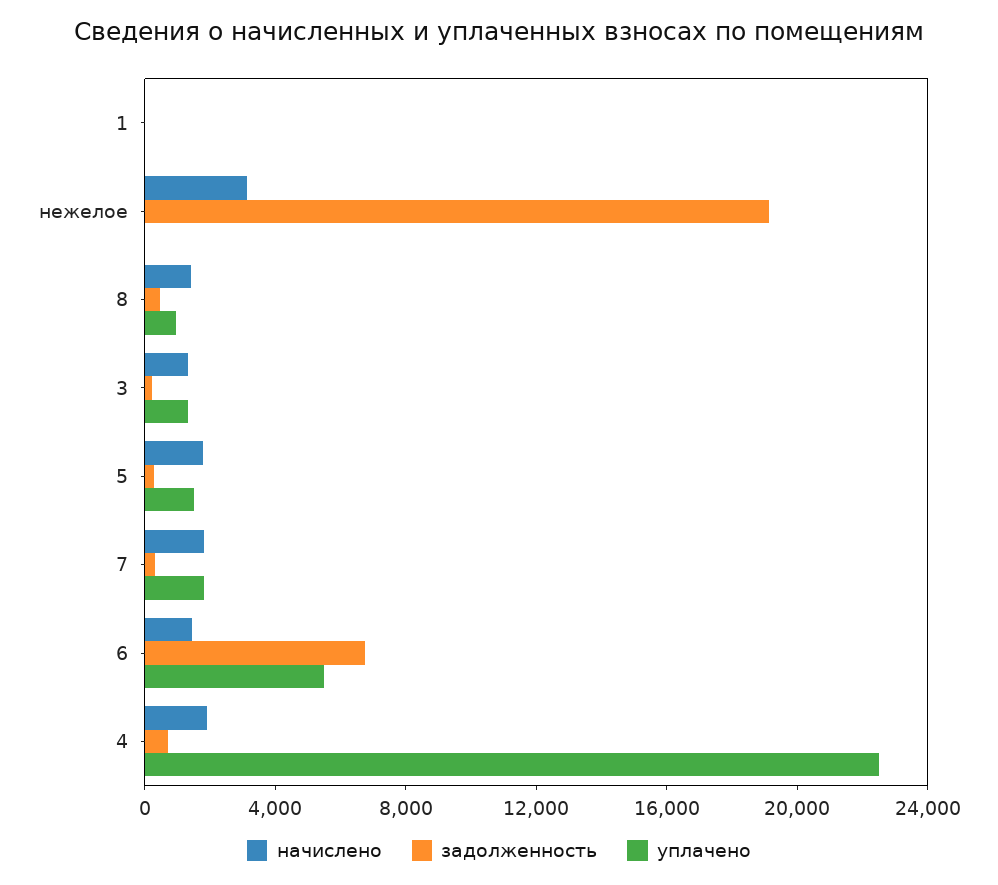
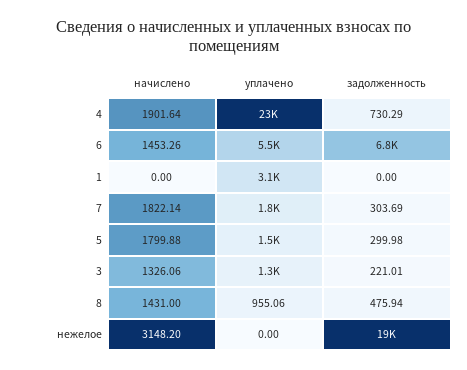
  {
    "начислено": {
      "1": 0,
      "нежелое": 3148.2,
      "8": 1431,
      "3": 1326.06,
      "5": 1799.88,
      "7": 1822.14,
      "6": 1453.26,
      "4": 1901.64
    },
    "задолженность": {
      "1": 0,
      "нежелое": 19000,
      "8": 475.94,
      "3": 221.01,
      "5": 299.98,
      "7": 303.69,
      "6": 6800,
      "4": 730.29
    },
    "уплачено": {
-     "1": 0,
+     "1": 3100,
      "нежелое": 0,
      "8": 955.06,
      "3": 1300,
      "5": 1500,
      "7": 1800,
      "6": 5500,
      "4": 23000
    }
  }

